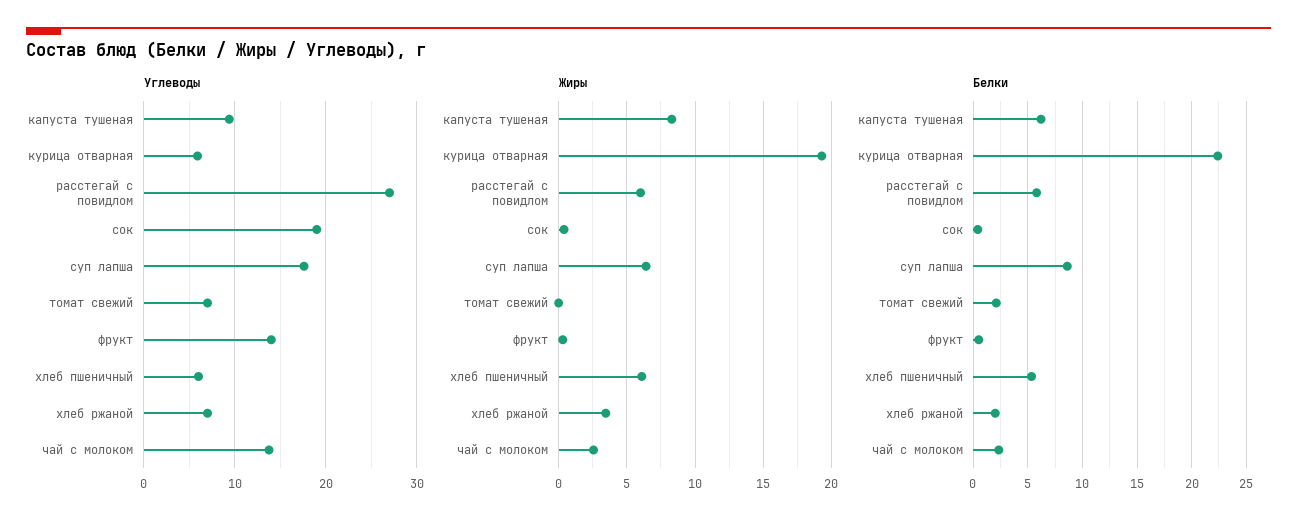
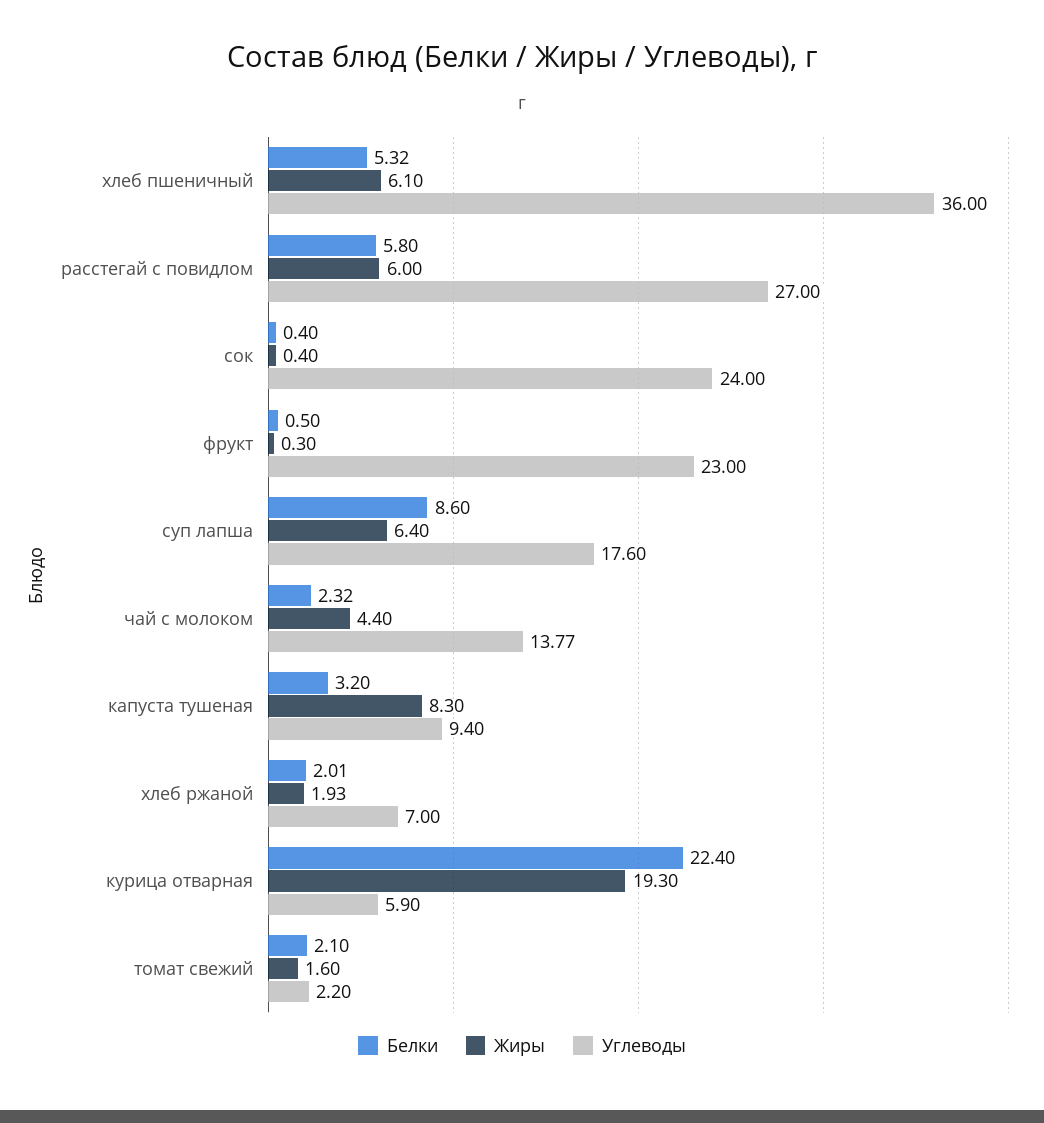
  {
    "Углеводы": {
      "капуста тушеная": 9.4,
      "курица отварная": 5.9,
      "расстегай с повидлом": 27,
-     "сок": 19,
+     "сок": 24,
      "суп лапша": 17.6,
-     "томат свежий": 7,
+     "томат свежий": 2.2,
-     "фрукт": 14,
+     "фрукт": 23,
-     "хлеб пшеничный": 6,
+     "хлеб пшеничный": 36,
      "хлеб ржаной": 7,
      "чай с молоком": 13.77
    },
    "Жиры": {
      "капуста тушеная": 8.3,
      "курица отварная": 19.3,
      "расстегай с повидлом": 6,
      "сок": 0.4,
      "суп лапша": 6.4,
-     "томат свежий": 0,
+     "томат свежий": 1.6,
      "фрукт": 0.3,
      "хлеб пшеничный": 6.1,
-     "хлеб ржаной": 3.5,
+     "хлеб ржаной": 1.93,
-     "чай с молоком": 2.5
+     "чай с молоком": 4.4
    },
    "Белки": {
-     "капуста тушеная": 6,
+     "капуста тушеная": 3.2,
      "курица отварная": 22.4,
      "расстегай с повидлом": 5.8,
      "сок": 0.4,
      "суп лапша": 8.6,
      "томат свежий": 2.1,
      "фрукт": 0.5,
      "хлеб пшеничный": 5.32,
      "хлеб ржаной": 2.01,
      "чай с молоком": 2.32
    }
  }

